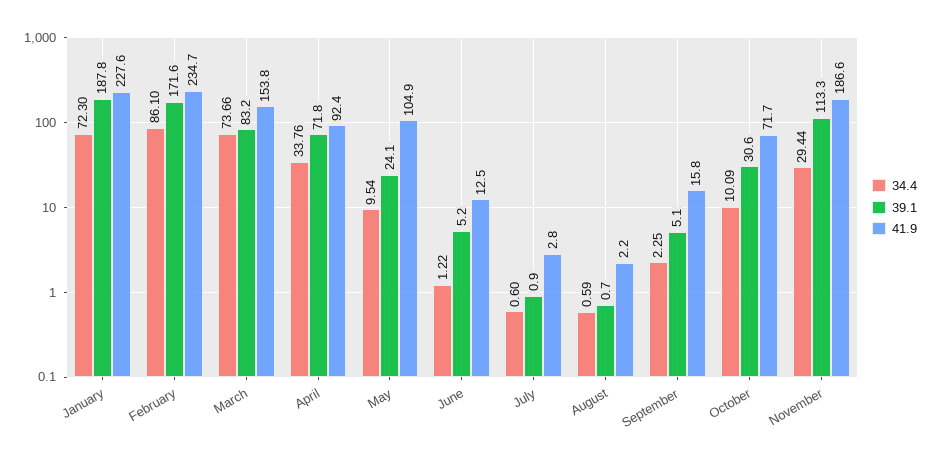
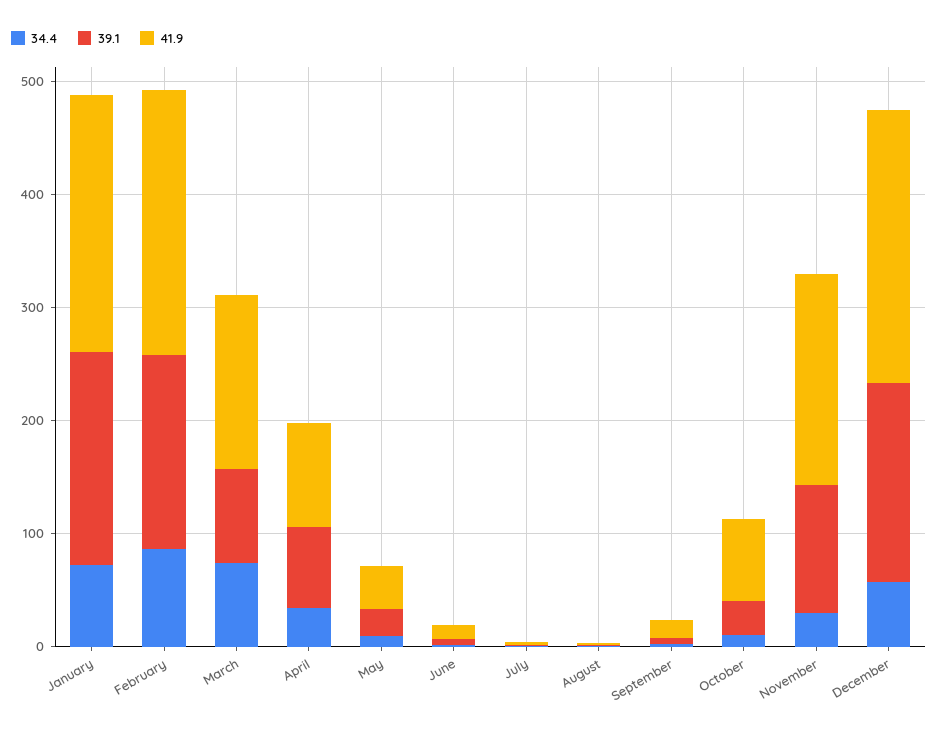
  {
    "34.4": {
      "January": 72.3,
      "February": 86.1,
      "March": 73.66,
      "April": 33.76,
      "May": 9.54,
      "June": 1.22,
      "July": 0.6,
      "August": 0.59,
      "September": 2.25,
      "October": 10.09,
-     "November": 29.44
+     "November": 29.44,
+     "December": 60
    },
    "39.1": {
      "January": 187.8,
      "February": 171.6,
      "March": 83.2,
      "April": 71.8,
      "May": 24.1,
      "June": 5.2,
      "July": 0.9,
      "August": 0.7,
      "September": 5.1,
      "October": 30.6,
-     "November": 113.3
+     "November": 113.3,
+     "December": 180
    },
    "41.9": {
      "January": 227.6,
      "February": 234.7,
      "March": 153.8,
      "April": 92.4,
-     "May": 104.9,
+     "May": 40,
      "June": 12.5,
      "July": 2.8,
      "August": 2.2,
      "September": 15.8,
      "October": 71.7,
-     "November": 186.6
+     "November": 186.6,
+     "December": 240
    }
  }

